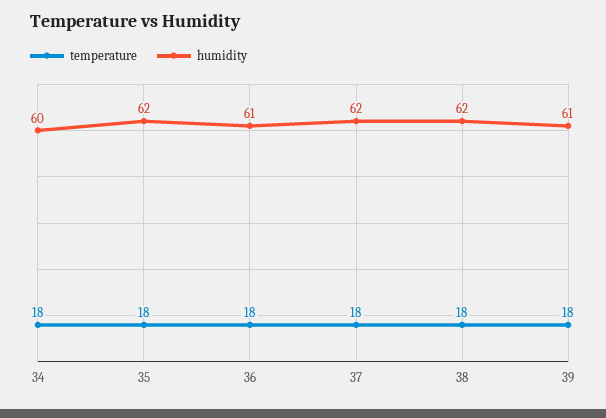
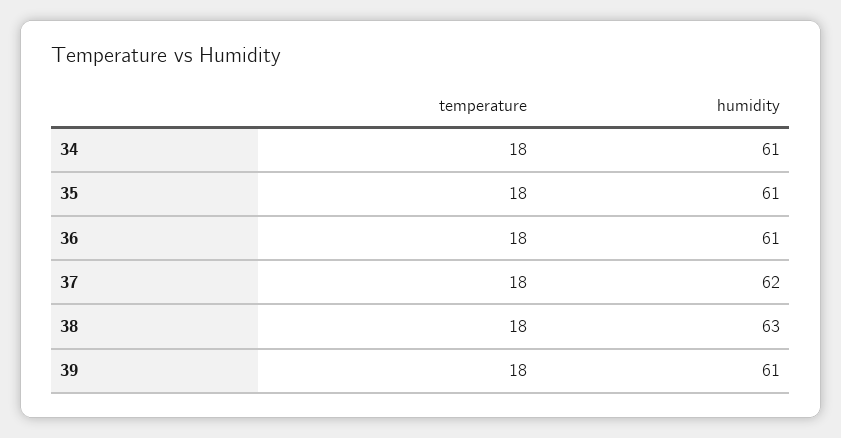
  {
    "temperature": {
      "34": 18,
      "35": 18,
      "36": 18,
      "37": 18,
      "38": 18,
      "39": 18
    },
    "humidity": {
-     "34": 60,
+     "34": 61,
-     "35": 62,
+     "35": 61,
      "36": 61,
      "37": 62,
-     "38": 62,
+     "38": 63,
      "39": 61
    }
  }

